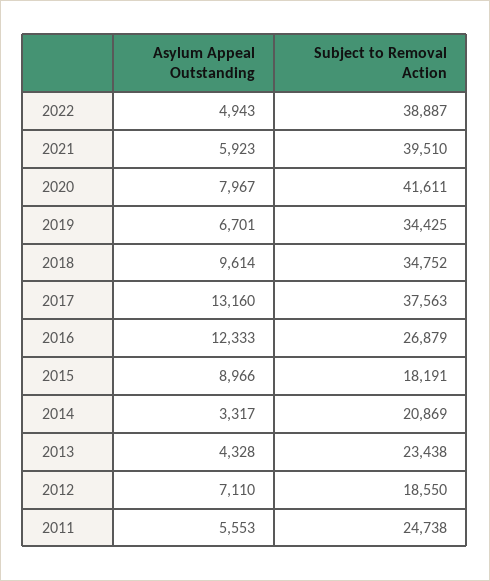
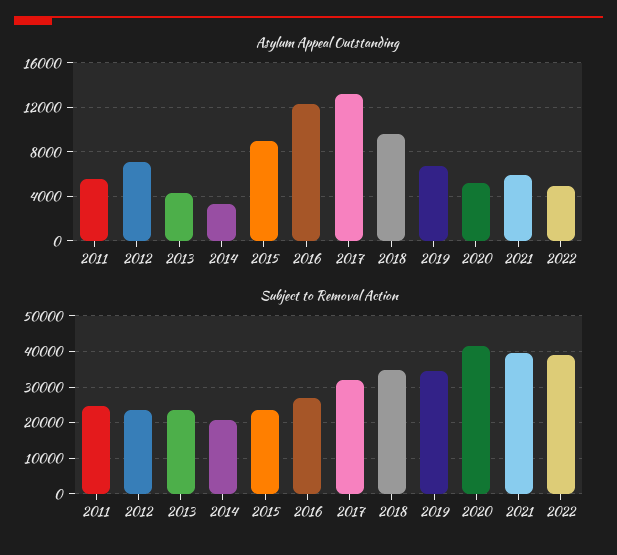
  {
    "Asylum Appeal Outstanding": {
      "2022": 4943,
      "2021": 5923,
-     "2020": 7967,
+     "2020": 5000,
      "2019": 6701,
      "2018": 9614,
      "2017": 13160,
      "2016": 12333,
      "2015": 8966,
      "2014": 3317,
      "2013": 4328,
      "2012": 7110,
      "2011": 5553
    },
    "Subject to Removal Action": {
      "2022": 38887,
      "2021": 39510,
      "2020": 41611,
      "2019": 34425,
      "2018": 34752,
-     "2017": 37563,
+     "2017": 32000,
      "2016": 26879,
-     "2015": 18191,
+     "2015": 24000,
      "2014": 20869,
      "2013": 23438,
-     "2012": 18550,
+     "2012": 24000,
      "2011": 24738
    }
  }

